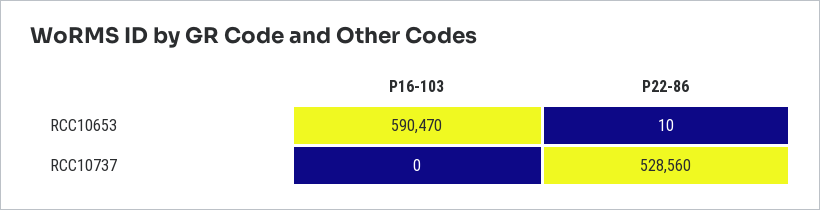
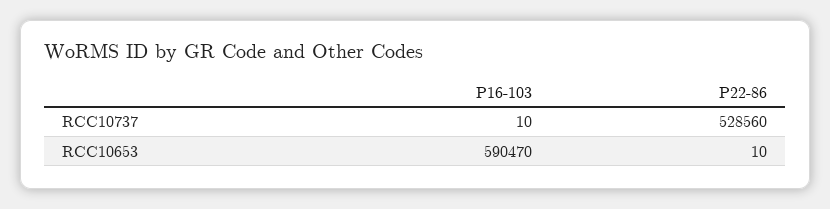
  {
    "P16-103": {
      "RCC10653": 590470,
-     "RCC10737": 0
+     "RCC10737": 10
    },
    "P22-86": {
      "RCC10653": 10,
      "RCC10737": 528560
    }
  }

